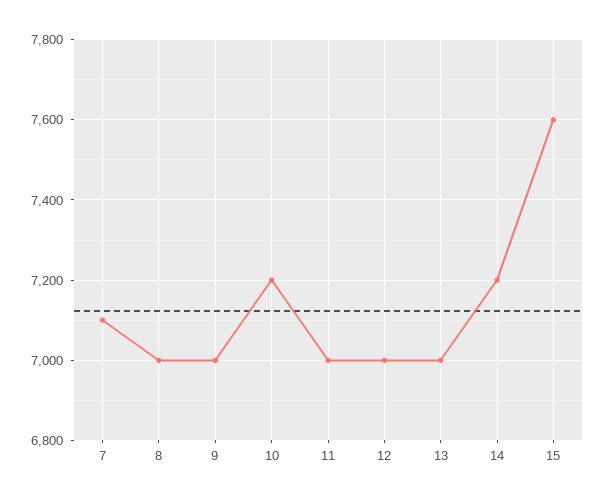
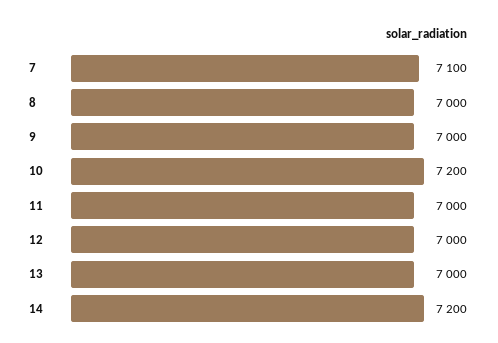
  {
    "7": 7100,
    "8": 7000,
    "9": 7000,
    "10": 7200,
    "11": 7000,
    "12": 7000,
    "13": 7000,
-   "14": 7200,
+   "14": 7200
-   "15": 7600
  }

